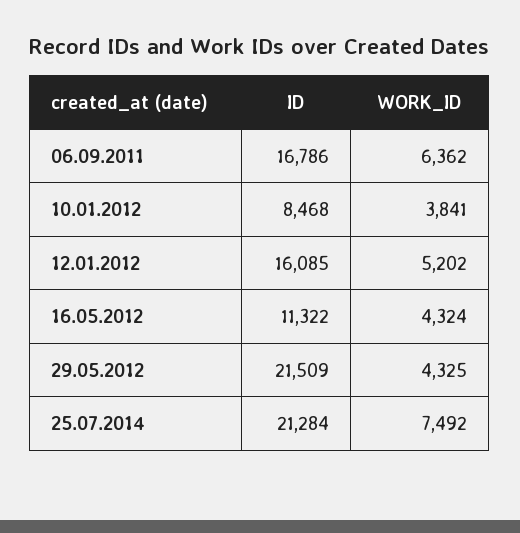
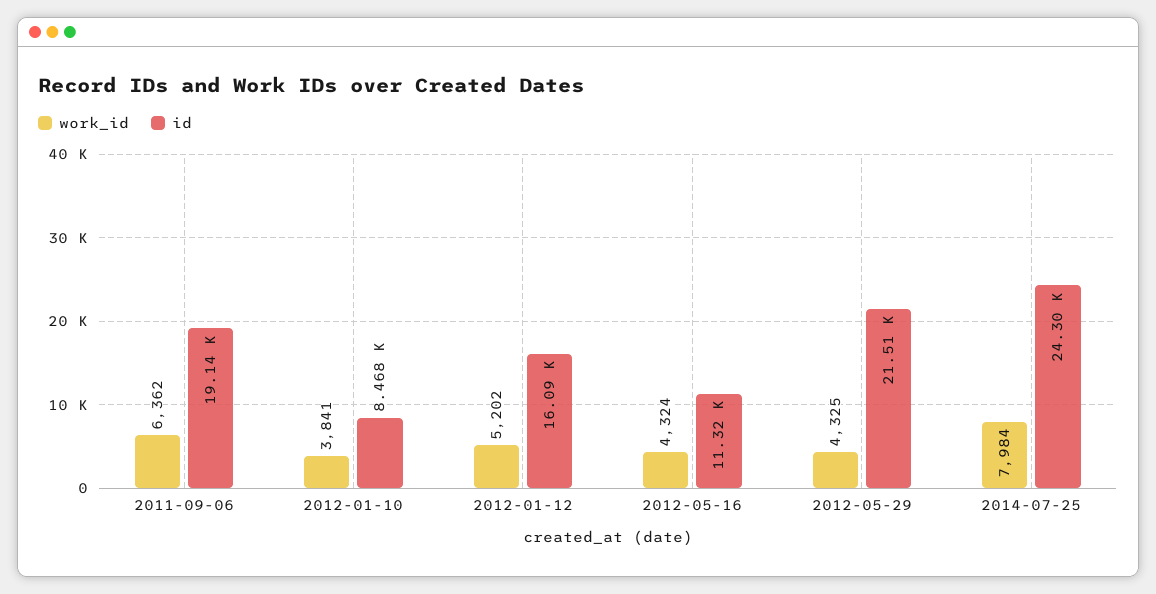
  {
    "ID": {
-     "06.09.2011": 16786,
+     "06.09.2011": 19140,
      "10.01.2012": 8468,
      "12.01.2012": 16085,
      "16.05.2012": 11322,
      "29.05.2012": 21509,
-     "25.07.2014": 21284
+     "25.07.2014": 24300
    },
    "WORK_ID": {
      "06.09.2011": 6362,
      "10.01.2012": 3841,
      "12.01.2012": 5202,
      "16.05.2012": 4324,
      "29.05.2012": 4325,
-     "25.07.2014": 7492
+     "25.07.2014": 7984
    }
  }

